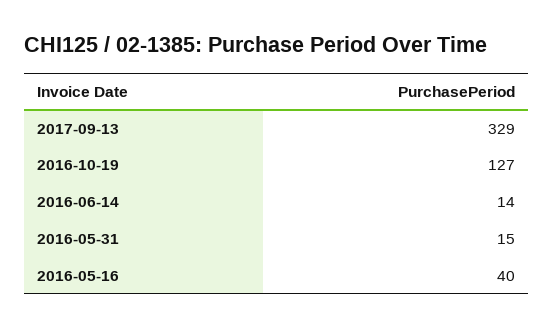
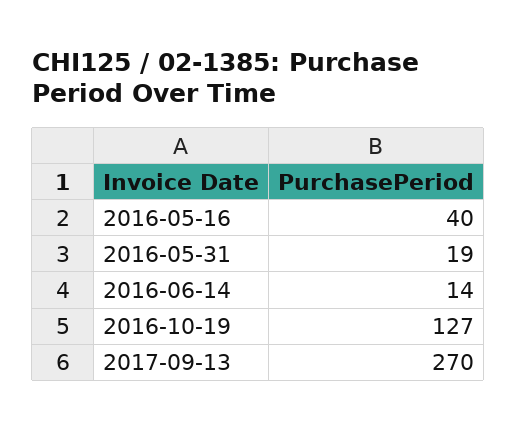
  {
-   "2017-09-13": 329,
+   "2017-09-13": 270,
    "2016-10-19": 127,
    "2016-06-14": 14,
-   "2016-05-31": 15,
+   "2016-05-31": 19,
    "2016-05-16": 40
  }

